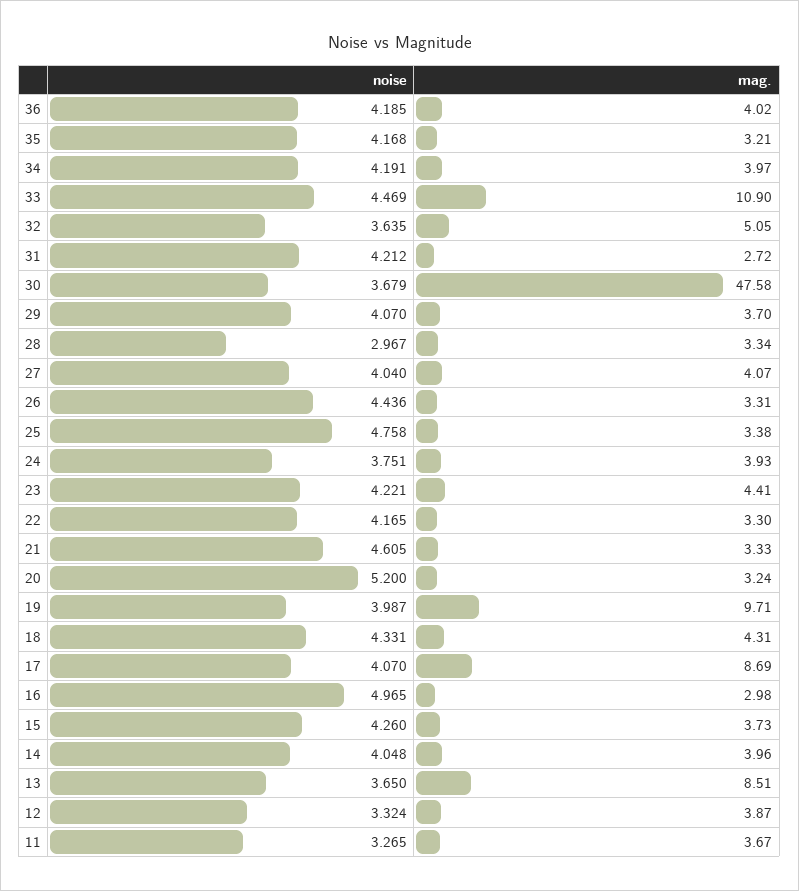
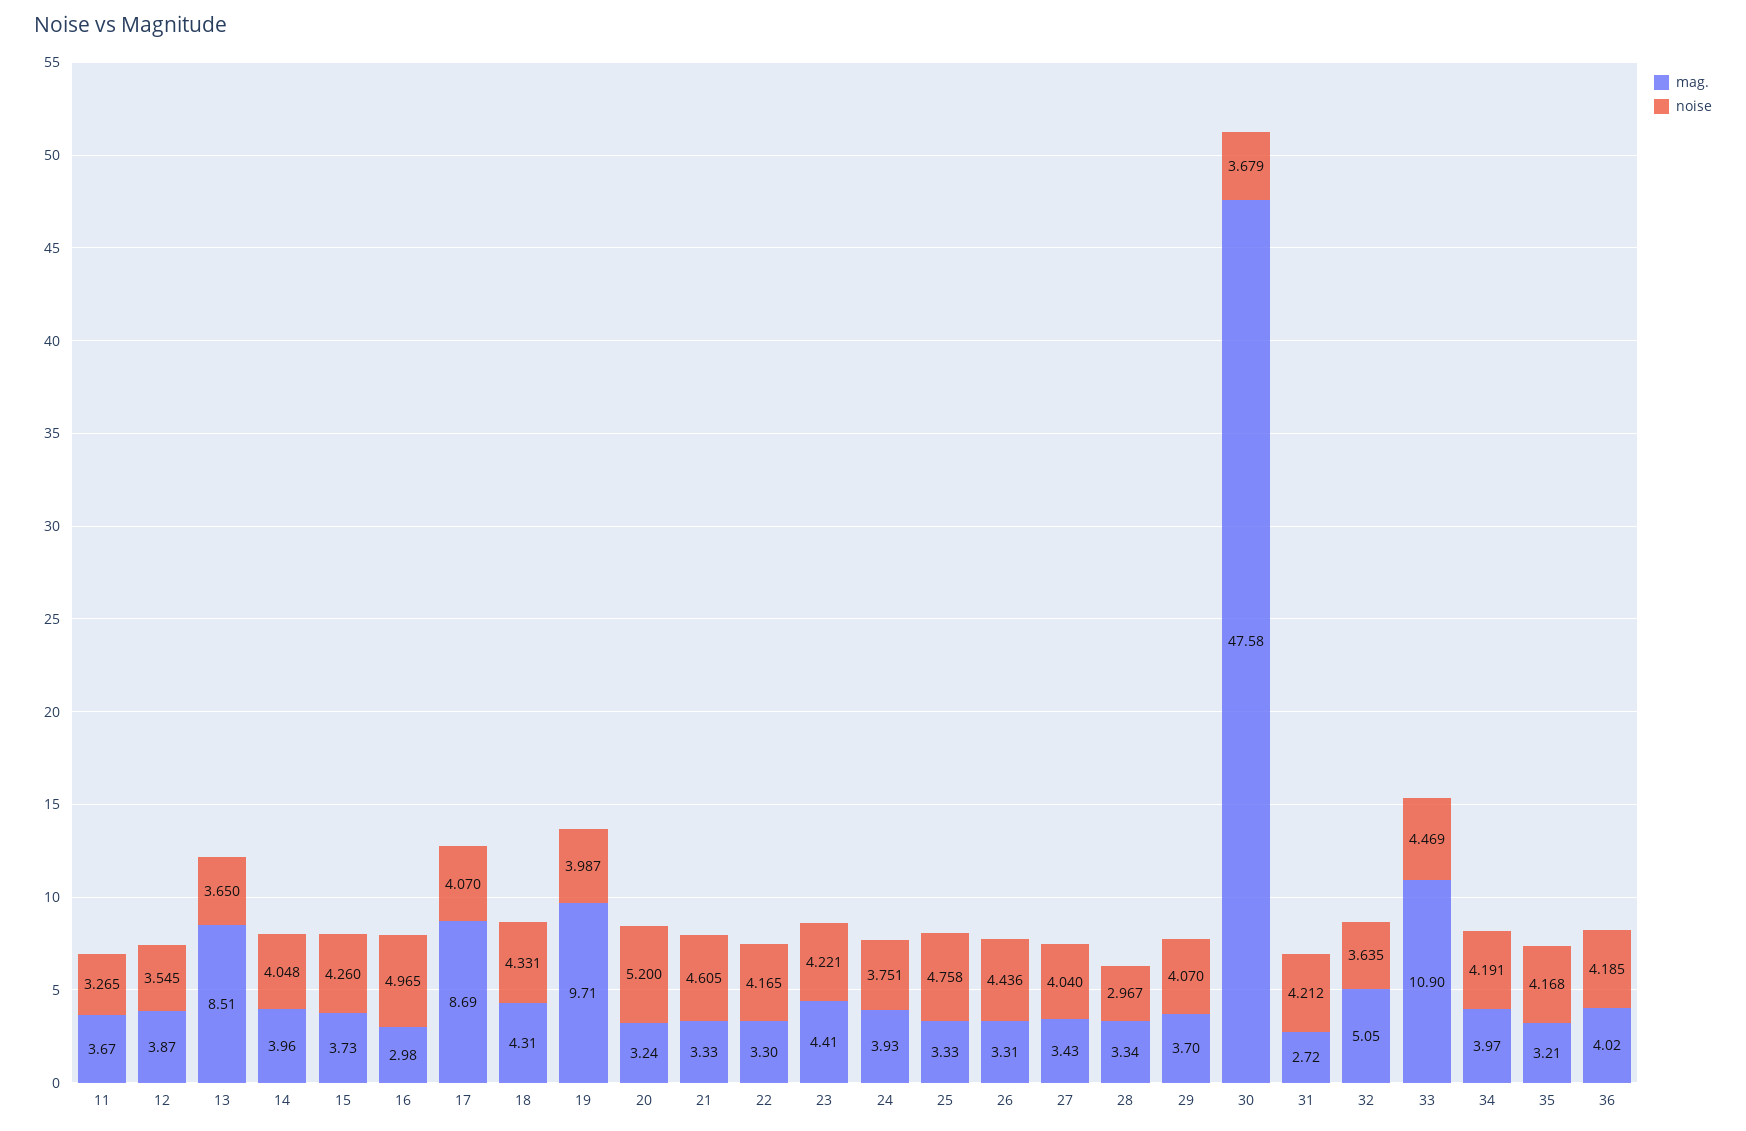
  {
    "noise": {
      "36": 4.185,
      "35": 4.168,
      "34": 4.191,
      "33": 4.469,
      "32": 3.635,
      "31": 4.212,
      "30": 3.679,
      "29": 4.07,
      "28": 2.967,
      "27": 4.04,
      "26": 4.436,
      "25": 4.758,
      "24": 3.751,
      "23": 4.221,
      "22": 4.165,
      "21": 4.605,
      "20": 5.2,
      "19": 3.987,
      "18": 4.331,
      "17": 4.07,
      "16": 4.965,
      "15": 4.26,
      "14": 4.048,
      "13": 3.65,
-     "12": 3.324,
+     "12": 3.545,
      "11": 3.265
    },
    "mag.": {
      "36": 4.02,
      "35": 3.21,
      "34": 3.97,
      "33": 10.9,
      "32": 5.05,
      "31": 2.72,
      "30": 47.58,
      "29": 3.7,
      "28": 3.34,
-     "27": 4.07,
+     "27": 3.43,
      "26": 3.31,
-     "25": 3.38,
+     "25": 3.33,
      "24": 3.93,
      "23": 4.41,
      "22": 3.3,
      "21": 3.33,
      "20": 3.24,
      "19": 9.71,
      "18": 4.31,
      "17": 8.69,
      "16": 2.98,
      "15": 3.73,
      "14": 3.96,
      "13": 8.51,
      "12": 3.87,
      "11": 3.67
    }
  }

